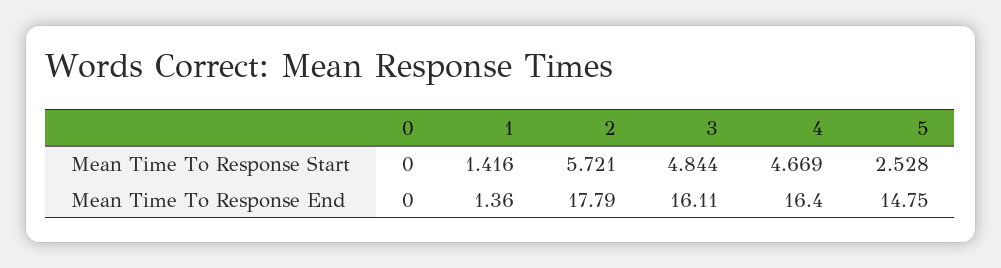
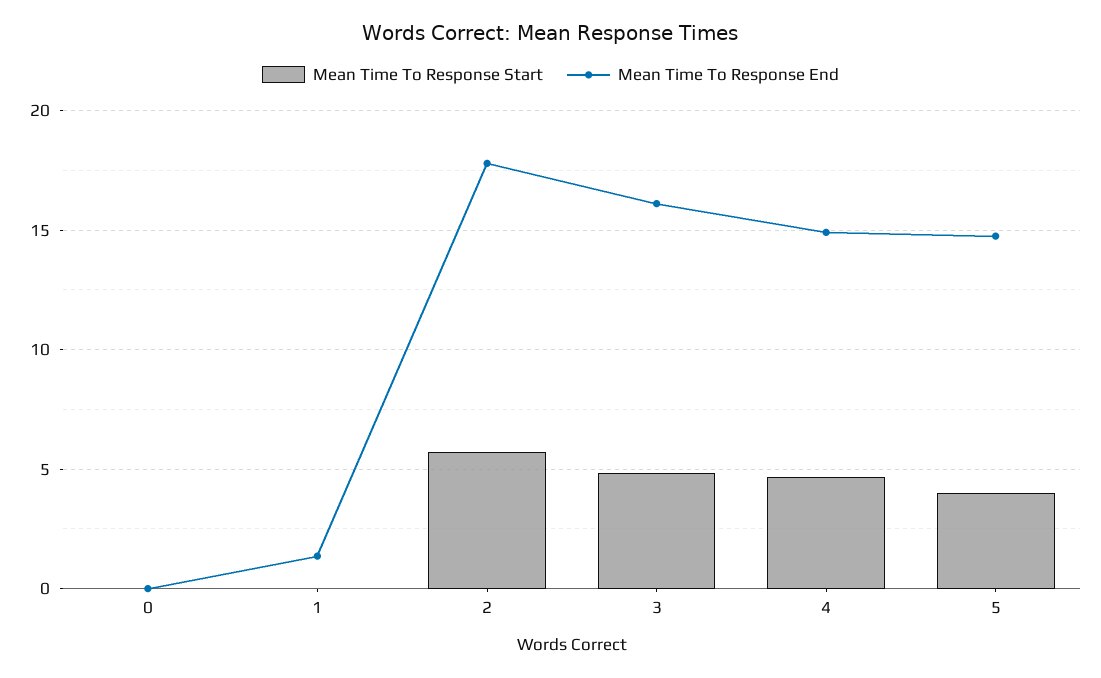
  {
    "Mean Time To Response Start": {
      "0": 0,
-     "1": 1.416,
+     "1": 0,
      "2": 5.721,
      "3": 4.844,
      "4": 4.669,
-     "5": 2.528
+     "5": 4
    },
    "Mean Time To Response End": {
      "0": 0,
      "1": 1.36,
      "2": 17.79,
      "3": 16.11,
-     "4": 16.4,
+     "4": 15,
      "5": 14.75
    }
  }

